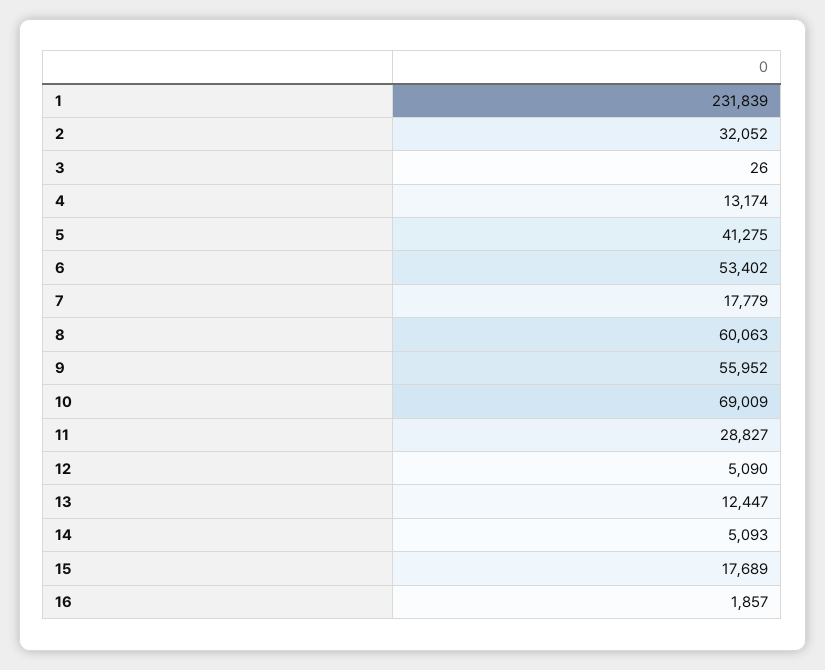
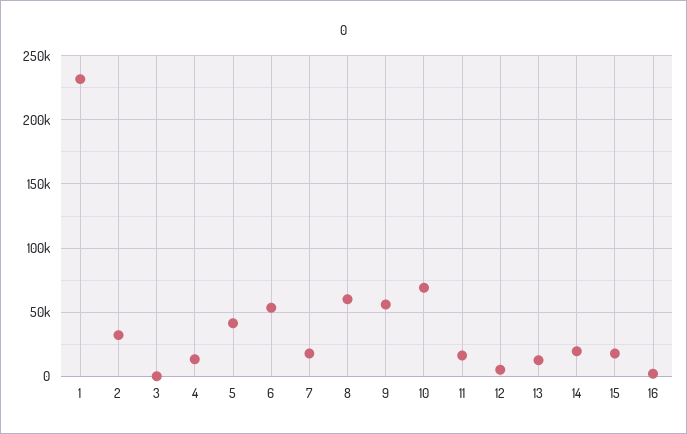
  {
    "1": 231839,
    "2": 32052,
    "3": 26,
    "4": 13174,
    "5": 41275,
    "6": 53402,
    "7": 17779,
    "8": 60063,
    "9": 55952,
    "10": 69009,
-   "11": 28827,
+   "11": 15000,
    "12": 5090,
    "13": 12447,
-   "14": 5093,
+   "14": 20000,
    "15": 17689,
    "16": 1857
  }

